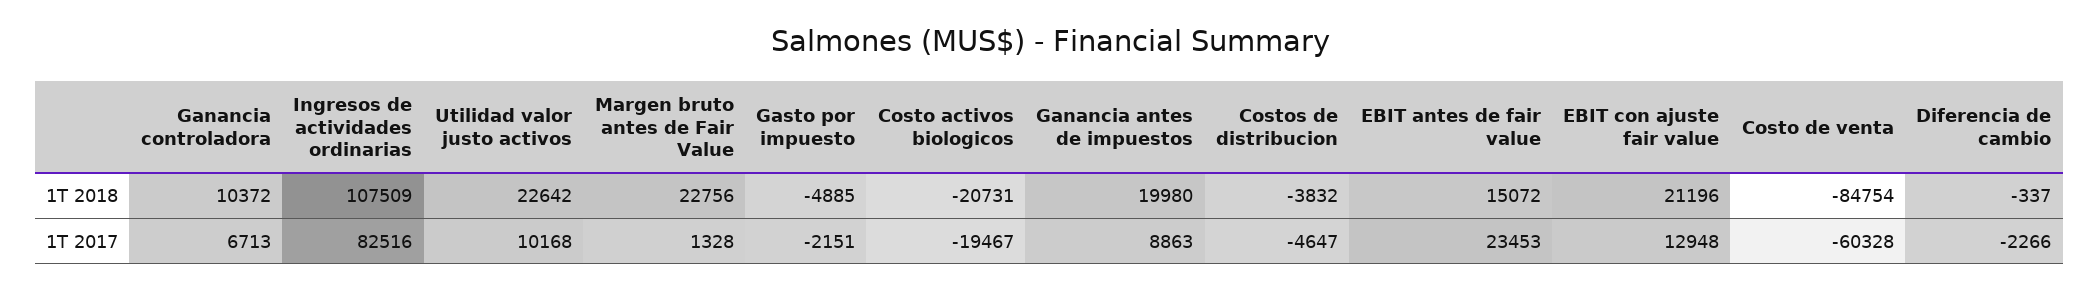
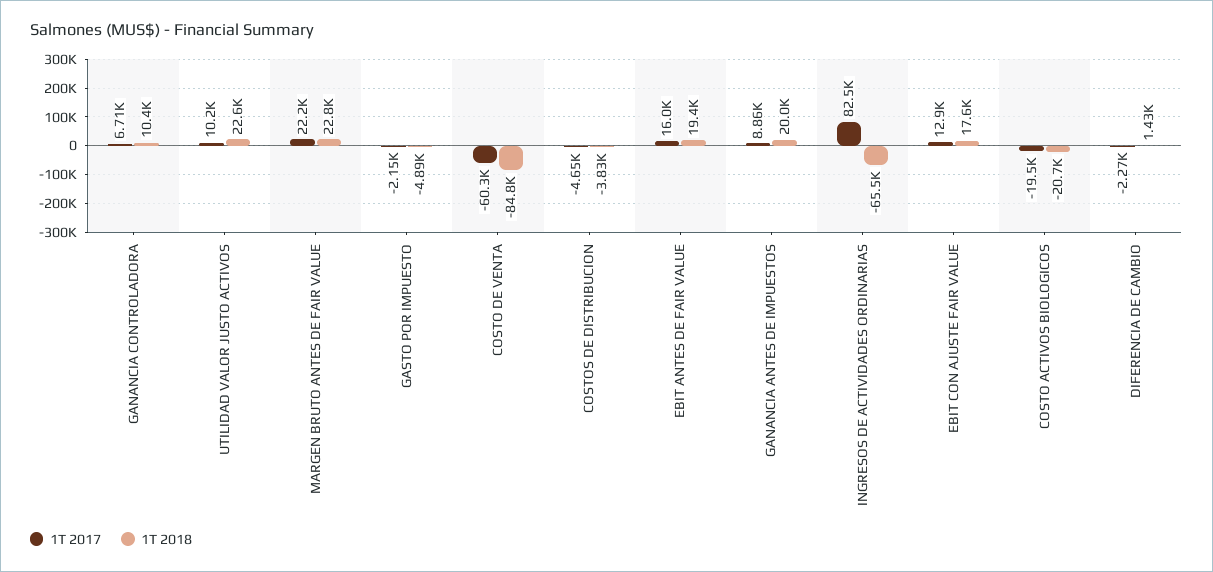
  {
    "1T 2018": {
      "Ganancia controladora": 10372,
-     "Ingresos de actividades ordinarias": 107509,
+     "Ingresos de actividades ordinarias": -65500,
      "Utilidad valor justo activos": 22642,
      "Margen bruto antes de Fair Value": 22756,
      "Gasto por impuesto": -4885,
      "Costo activos biologicos": -20731,
      "Ganancia antes de impuestos": 19980,
      "Costos de distribucion": -3832,
-     "EBIT antes de fair value": 15072,
+     "EBIT antes de fair value": 19400,
-     "EBIT con ajuste fair value": 21196,
+     "EBIT con ajuste fair value": 17600,
      "Costo de venta": -84754,
-     "Diferencia de cambio": -337
+     "Diferencia de cambio": 1430
    },
    "1T 2017": {
      "Ganancia controladora": 6713,
      "Ingresos de actividades ordinarias": 82516,
      "Utilidad valor justo activos": 10168,
-     "Margen bruto antes de Fair Value": 1328,
+     "Margen bruto antes de Fair Value": 22200,
      "Gasto por impuesto": -2151,
      "Costo activos biologicos": -19467,
      "Ganancia antes de impuestos": 8863,
      "Costos de distribucion": -4647,
-     "EBIT antes de fair value": 23453,
+     "EBIT antes de fair value": 16000,
      "EBIT con ajuste fair value": 12948,
      "Costo de venta": -60328,
      "Diferencia de cambio": -2266
    }
  }

